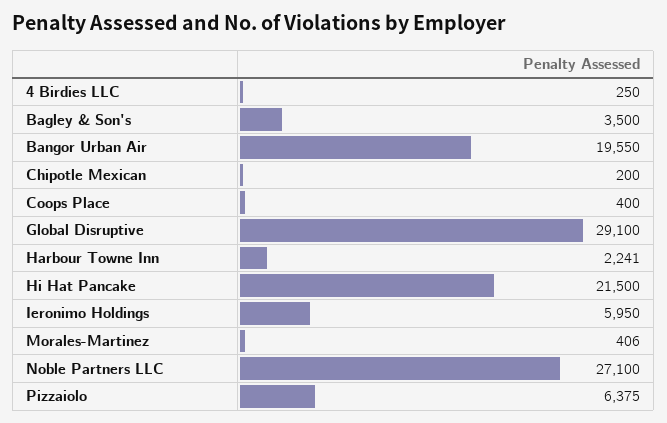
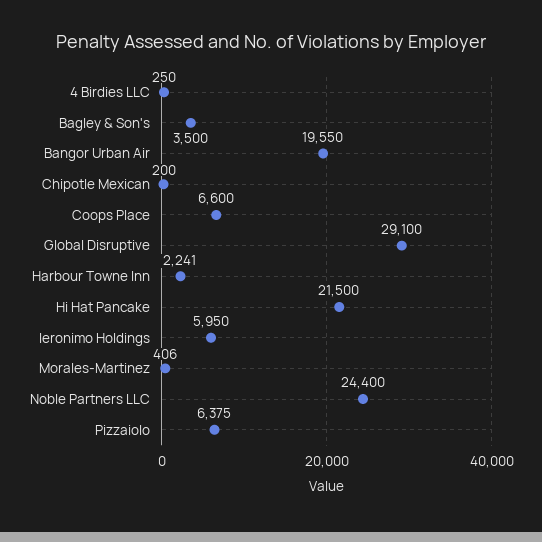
  {
    "4 Birdies LLC": 250,
    "Bagley & Son's": 3500,
    "Bangor Urban Air": 19550,
    "Chipotle Mexican": 200,
-   "Coops Place": 400,
+   "Coops Place": 6600,
    "Global Disruptive": 29100,
    "Harbour Towne Inn": 2241,
    "Hi Hat Pancake": 21500,
    "Ieronimo Holdings": 5950,
    "Morales-Martinez": 406,
-   "Noble Partners LLC": 27100,
+   "Noble Partners LLC": 24400,
    "Pizzaiolo": 6375
  }

